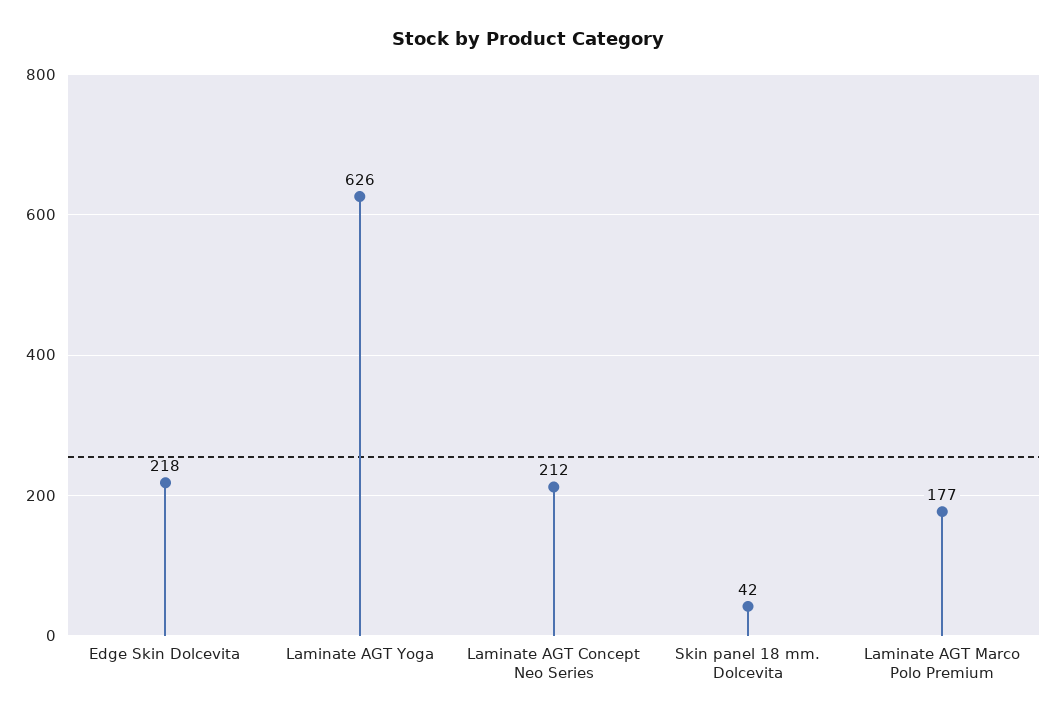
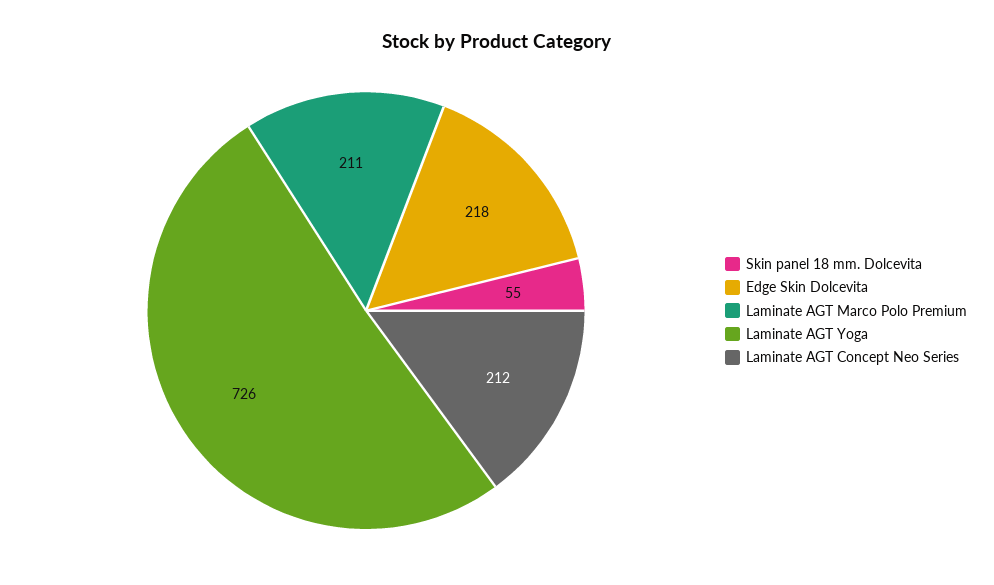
  {
    "Edge Skin Dolcevita": 218,
-   "Laminate AGT Yoga": 626,
+   "Laminate AGT Yoga": 726,
    "Laminate AGT Concept Neo Series": 212,
-   "Skin panel 18 mm. Dolcevita": 42,
+   "Skin panel 18 mm. Dolcevita": 55,
-   "Laminate AGT Marco Polo Premium": 177
+   "Laminate AGT Marco Polo Premium": 211
  }

